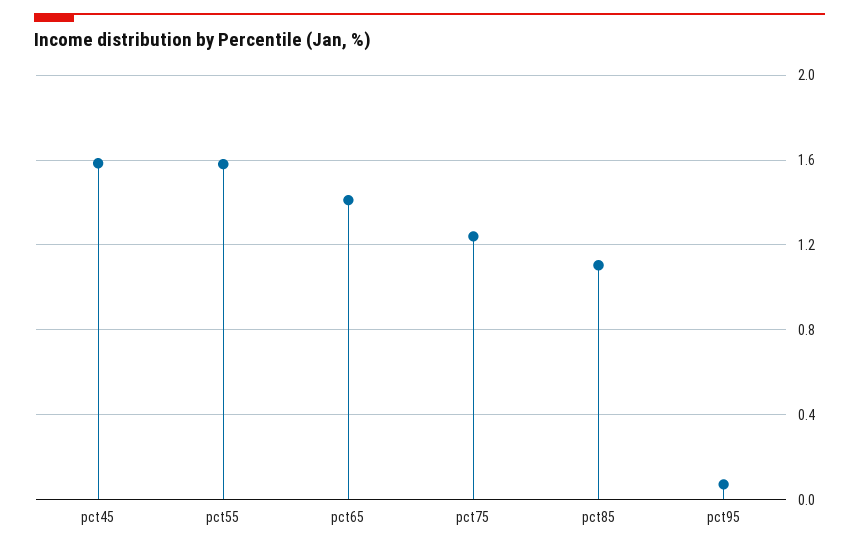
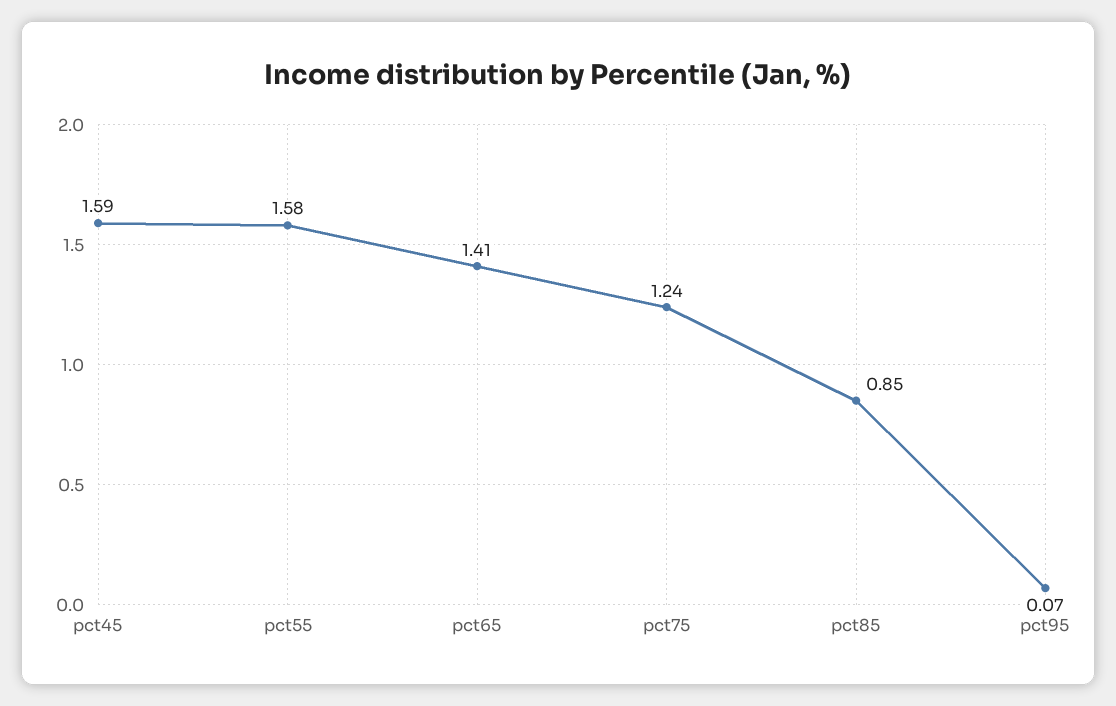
  {
    "pct45": 1.59,
    "pct55": 1.58,
    "pct65": 1.41,
    "pct75": 1.24,
-   "pct85": 1.1,
+   "pct85": 0.85,
    "pct95": 0.07
  }

